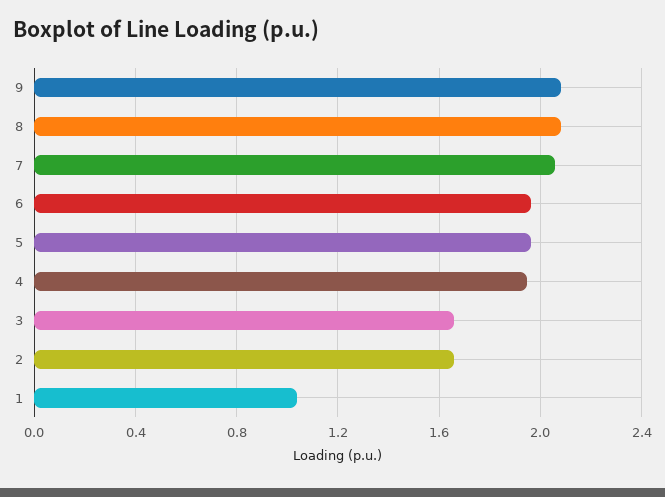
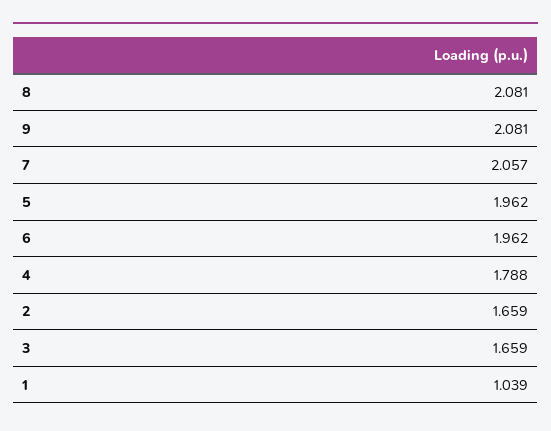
  {
    "9": 2.081,
    "8": 2.081,
    "7": 2.057,
    "6": 1.962,
    "5": 1.962,
-   "4": 1.95,
+   "4": 1.788,
    "3": 1.659,
    "2": 1.659,
    "1": 1.039
  }

